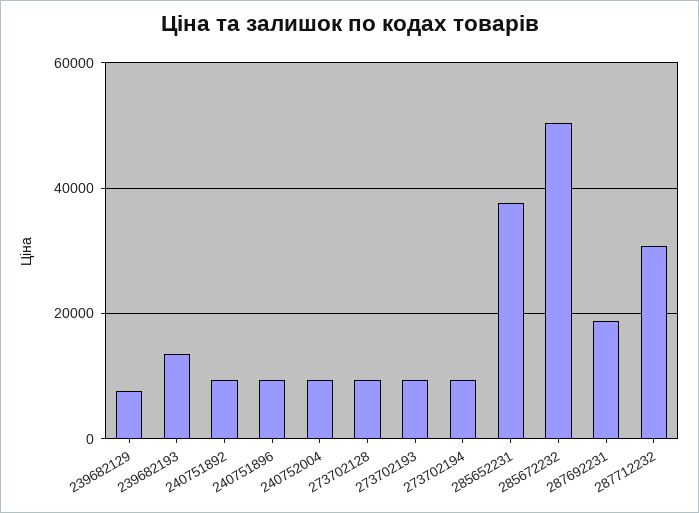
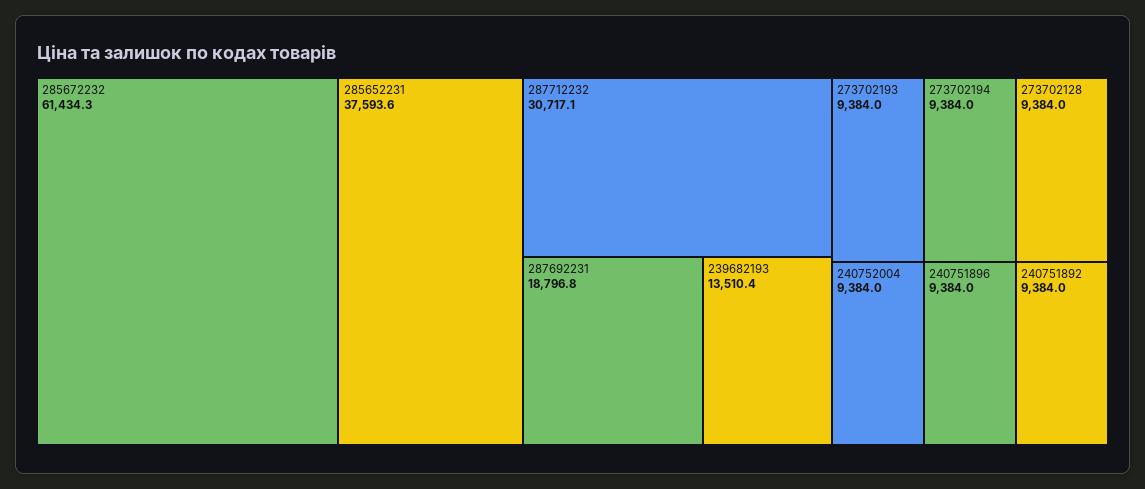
  {
-   "239682129": 8000,
    "239682193": 13510.4,
    "240751892": 9384,
    "240751896": 9384,
    "240752004": 9384,
    "273702128": 9384,
    "273702193": 9384,
    "273702194": 9384,
    "285652231": 37593.6,
-   "285672232": 50000,
+   "285672232": 61434.3,
    "287692231": 18796.8,
    "287712232": 30717.1
  }

